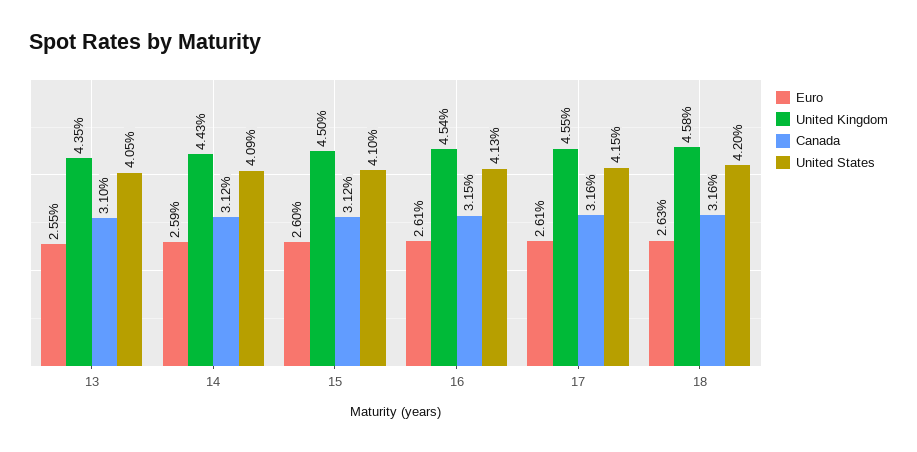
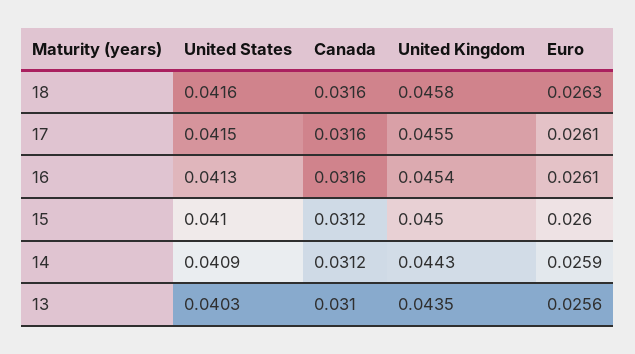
  {
    "Euro": {
-     "13": 0.0255,
+     "13": 0.0256,
      "14": 0.0259,
      "15": 0.026,
      "16": 0.0261,
      "17": 0.0261,
      "18": 0.0263
    },
    "United Kingdom": {
      "13": 0.0435,
      "14": 0.0443,
      "15": 0.045,
      "16": 0.0454,
      "17": 0.0455,
      "18": 0.0458
    },
    "Canada": {
      "13": 0.031,
      "14": 0.0312,
      "15": 0.0312,
-     "16": 0.0315,
+     "16": 0.0316,
      "17": 0.0316,
      "18": 0.0316
    },
    "United States": {
-     "13": 0.0405,
+     "13": 0.0403,
      "14": 0.0409,
      "15": 0.041,
      "16": 0.0413,
      "17": 0.0415,
-     "18": 0.042
+     "18": 0.0416
    }
  }

